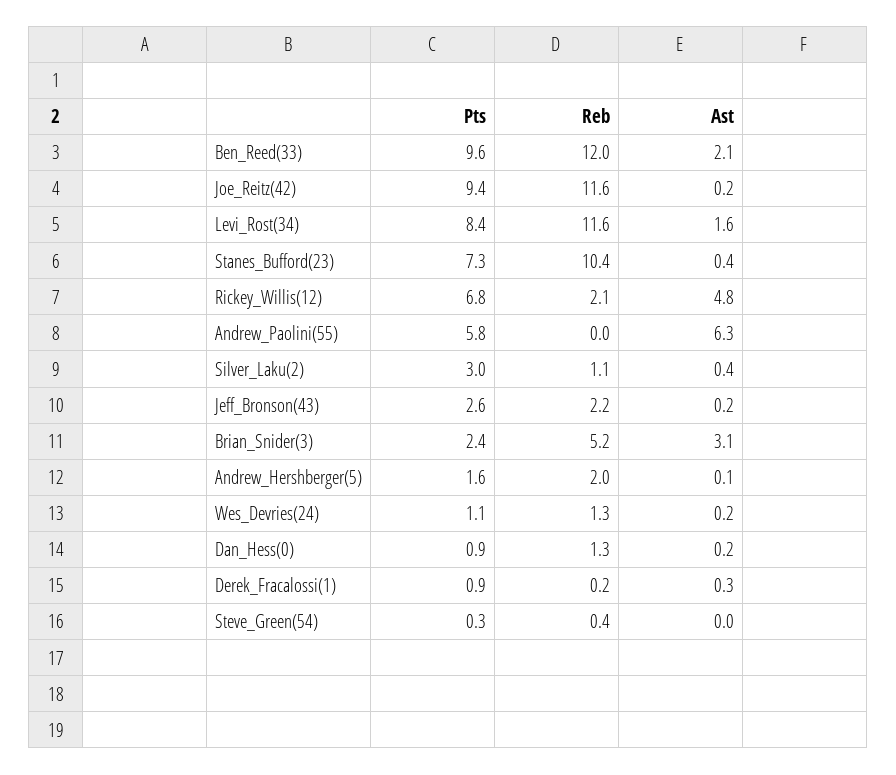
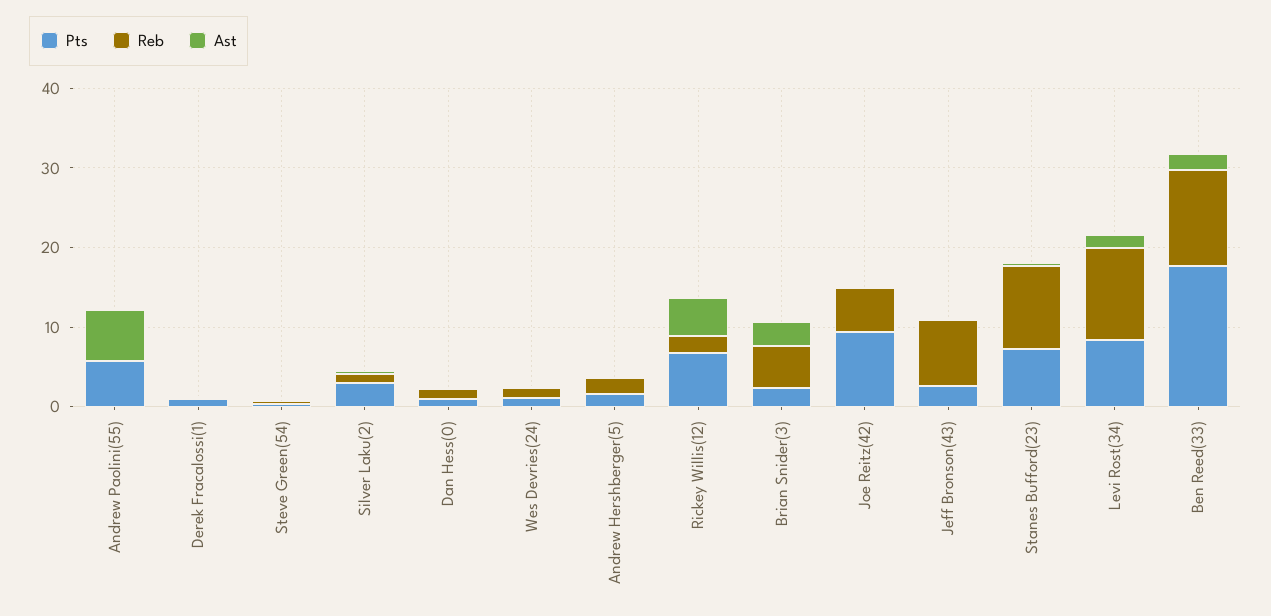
  {
    "Pts": {
-     "Ben_Reed(33)": 9.6,
+     "Ben_Reed(33)": 18,
      "Joe_Reitz(42)": 9.4,
      "Levi_Rost(34)": 8.4,
      "Stanes_Bufford(23)": 7.3,
      "Rickey_Willis(12)": 6.8,
      "Andrew_Paolini(55)": 5.8,
      "Silver_Laku(2)": 3,
      "Jeff_Bronson(43)": 2.6,
      "Brian_Snider(3)": 2.4,
      "Andrew_Hershberger(5)": 1.6,
      "Wes_Devries(24)": 1.1,
      "Dan_Hess(0)": 0.9,
      "Derek_Fracalossi(1)": 0.9,
      "Steve_Green(54)": 0.3
    },
    "Reb": {
      "Ben_Reed(33)": 12,
-     "Joe_Reitz(42)": 11.6,
+     "Joe_Reitz(42)": 6,
      "Levi_Rost(34)": 11.6,
      "Stanes_Bufford(23)": 10.4,
      "Rickey_Willis(12)": 2.1,
      "Andrew_Paolini(55)": 0,
      "Silver_Laku(2)": 1.1,
-     "Jeff_Bronson(43)": 2.2,
+     "Jeff_Bronson(43)": 8,
      "Brian_Snider(3)": 5.2,
      "Andrew_Hershberger(5)": 2,
      "Wes_Devries(24)": 1.3,
      "Dan_Hess(0)": 1.3,
      "Derek_Fracalossi(1)": 0.2,
      "Steve_Green(54)": 0.4
    },
    "Ast": {
      "Ben_Reed(33)": 2.1,
      "Joe_Reitz(42)": 0.2,
      "Levi_Rost(34)": 1.6,
      "Stanes_Bufford(23)": 0.4,
      "Rickey_Willis(12)": 4.8,
      "Andrew_Paolini(55)": 6.3,
      "Silver_Laku(2)": 0.4,
      "Jeff_Bronson(43)": 0.2,
      "Brian_Snider(3)": 3.1,
      "Andrew_Hershberger(5)": 0.1,
      "Wes_Devries(24)": 0.2,
      "Dan_Hess(0)": 0.2,
      "Derek_Fracalossi(1)": 0.3,
      "Steve_Green(54)": 0
    }
  }

